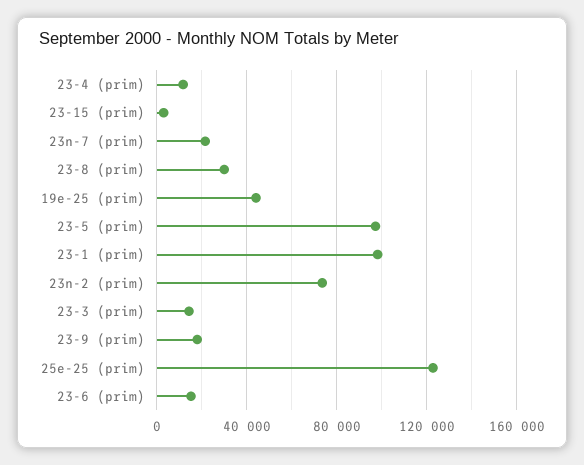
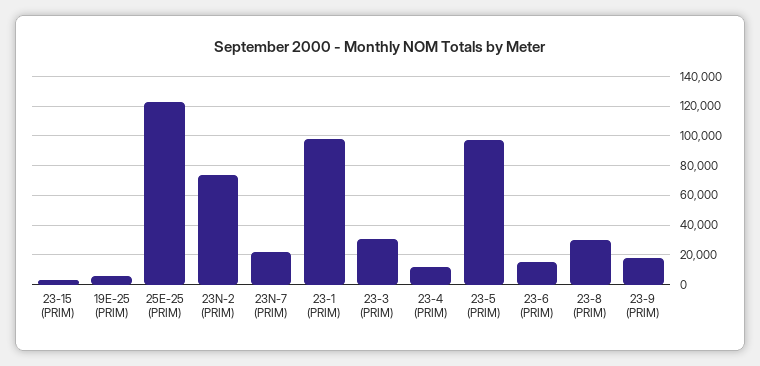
  {
    "23-4 (prim)": 10000,
    "23-15 (prim)": 5000,
    "23n-7 (prim)": 20000,
    "23-8 (prim)": 30000,
-   "19e-25 (prim)": 45000,
+   "19e-25 (prim)": 5000,
    "23-5 (prim)": 95000,
    "23-1 (prim)": 100000,
    "23n-2 (prim)": 75000,
-   "23-3 (prim)": 15000,
+   "23-3 (prim)": 30000,
    "23-9 (prim)": 20000,
    "25e-25 (prim)": 125000,
    "23-6 (prim)": 15000
  }

